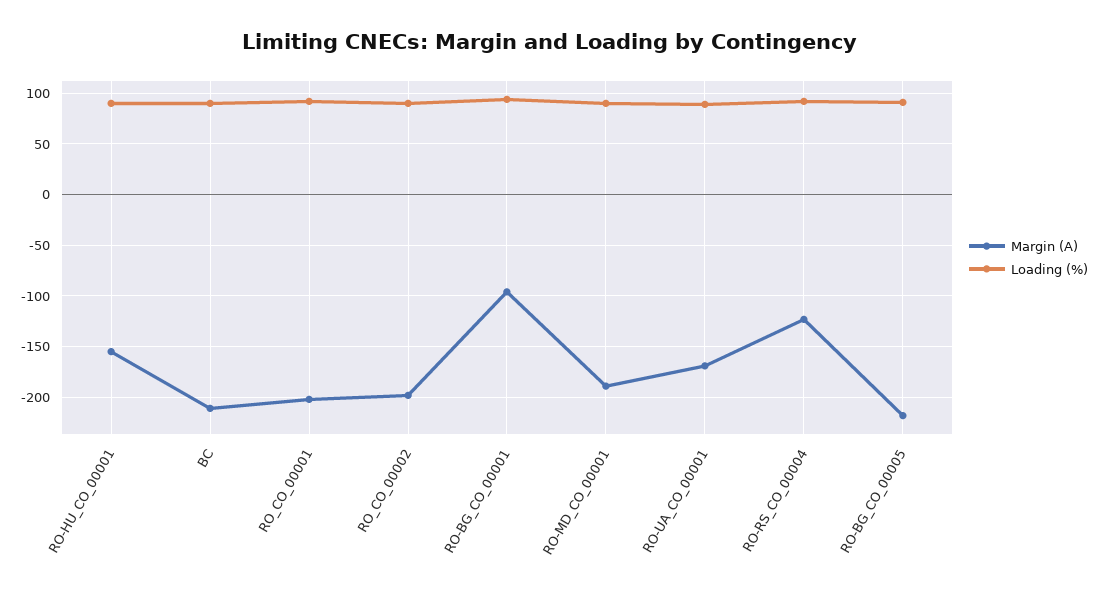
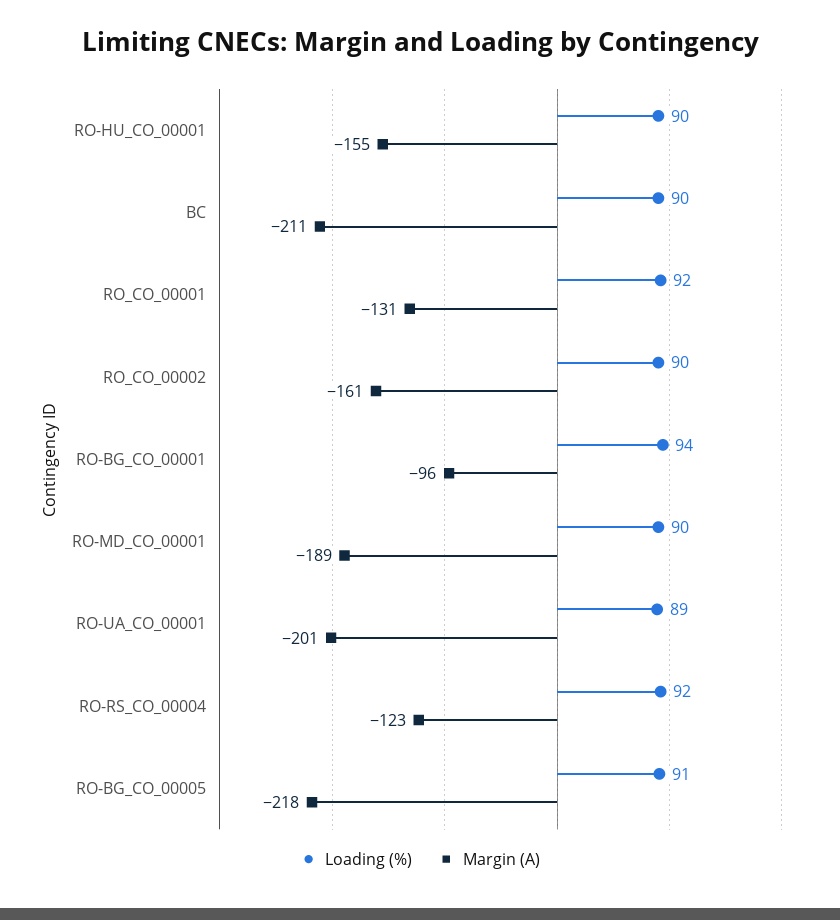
  {
    "Margin (A)": {
      "RO-HU_CO_00001": -155,
      "BC": -211,
-     "RO_CO_00001": -200,
+     "RO_CO_00001": -131,
-     "RO_CO_00002": -200,
+     "RO_CO_00002": -161,
      "RO-BG_CO_00001": -96,
      "RO-MD_CO_00001": -189,
-     "RO-UA_CO_00001": -170,
+     "RO-UA_CO_00001": -201,
      "RO-RS_CO_00004": -123,
      "RO-BG_CO_00005": -218
    },
    "Loading (%)": {
      "RO-HU_CO_00001": 90,
      "BC": 90,
      "RO_CO_00001": 92,
      "RO_CO_00002": 90,
      "RO-BG_CO_00001": 94,
      "RO-MD_CO_00001": 90,
      "RO-UA_CO_00001": 89,
      "RO-RS_CO_00004": 92,
      "RO-BG_CO_00005": 91
    }
  }

